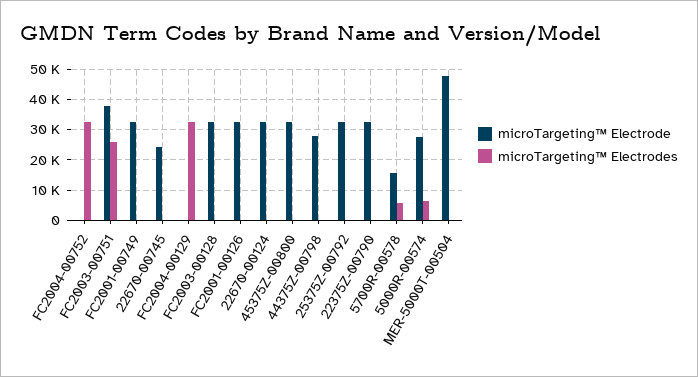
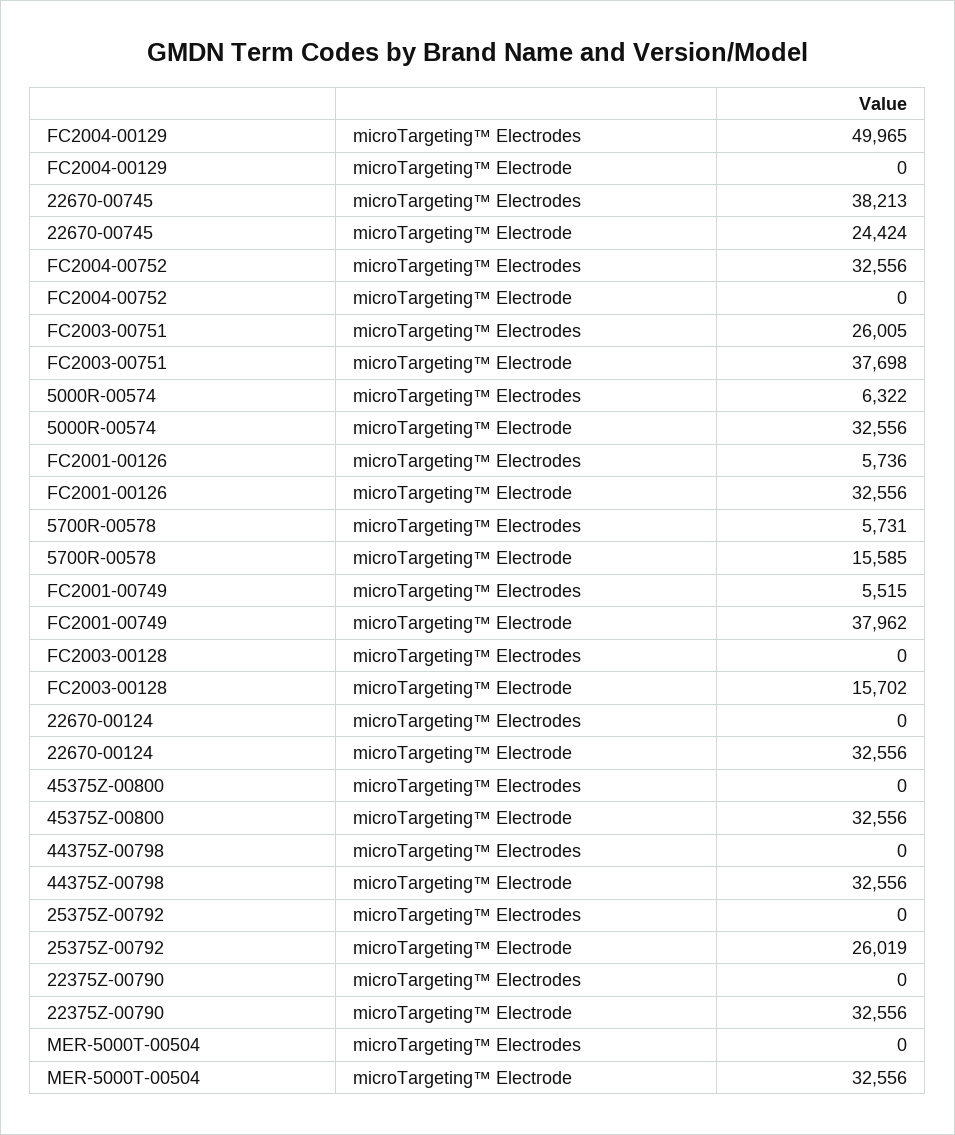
  {
    "microTargeting™ Electrode": {
      "FC2004-00752": 0,
      "FC2003-00751": 37698,
-     "FC2001-00749": 32000,
+     "FC2001-00749": 37962,
      "22670-00745": 24424,
      "FC2004-00129": 0,
-     "FC2003-00128": 32000,
+     "FC2003-00128": 15702,
      "FC2001-00126": 32556,
      "22670-00124": 32556,
      "45375Z-00800": 32556,
-     "44375Z-00798": 28000,
+     "44375Z-00798": 32556,
-     "25375Z-00792": 32000,
+     "25375Z-00792": 26019,
      "22375Z-00790": 32556,
      "5700R-00578": 15585,
-     "5000R-00574": 28000,
+     "5000R-00574": 32556,
-     "MER-5000T-00504": 48000
+     "MER-5000T-00504": 32556
    },
    "microTargeting™ Electrodes": {
      "FC2004-00752": 32556,
      "FC2003-00751": 26005,
-     "FC2001-00749": 0,
+     "FC2001-00749": 5515,
-     "22670-00745": 0,
+     "22670-00745": 38213,
-     "FC2004-00129": 32000,
+     "FC2004-00129": 49965,
      "FC2003-00128": 0,
-     "FC2001-00126": 0,
+     "FC2001-00126": 5736,
      "22670-00124": 0,
      "45375Z-00800": 0,
      "44375Z-00798": 0,
      "25375Z-00792": 0,
      "22375Z-00790": 0,
      "5700R-00578": 5731,
      "5000R-00574": 6322,
      "MER-5000T-00504": 0
    }
  }

